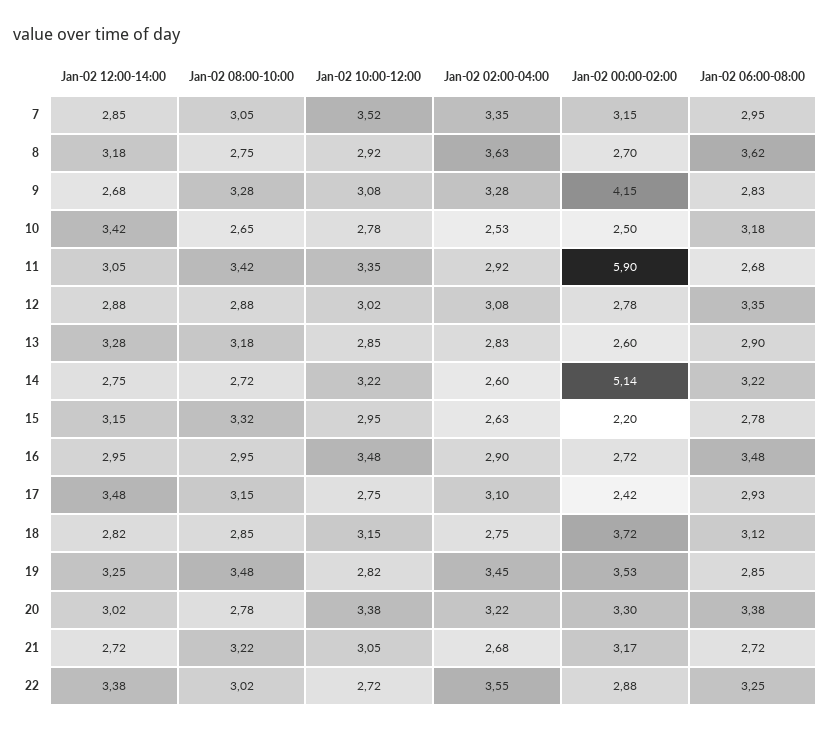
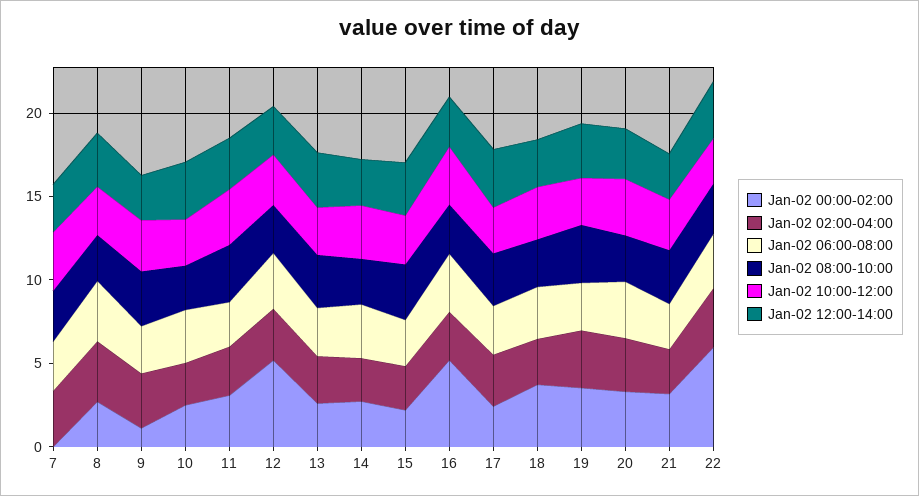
  {
    "Jan-02 12:00-14:00": {
      "7": 2.85,
      "8": 3.18,
      "9": 2.68,
      "10": 3.42,
      "11": 3.05,
      "12": 2.88,
      "13": 3.28,
      "14": 2.75,
      "15": 3.15,
      "16": 2.95,
      "17": 3.48,
      "18": 2.82,
      "19": 3.25,
      "20": 3.02,
      "21": 2.72,
      "22": 3.38
    },
    "Jan-02 08:00-10:00": {
      "7": 3.05,
      "8": 2.75,
      "9": 3.28,
      "10": 2.65,
      "11": 3.42,
      "12": 2.88,
      "13": 3.18,
      "14": 2.72,
      "15": 3.32,
      "16": 2.95,
      "17": 3.15,
      "18": 2.85,
      "19": 3.48,
      "20": 2.78,
      "21": 3.22,
      "22": 3.02
    },
    "Jan-02 10:00-12:00": {
      "7": 3.52,
      "8": 2.92,
      "9": 3.08,
      "10": 2.78,
      "11": 3.35,
      "12": 3.02,
      "13": 2.85,
      "14": 3.22,
      "15": 2.95,
      "16": 3.48,
      "17": 2.75,
      "18": 3.15,
      "19": 2.82,
      "20": 3.38,
      "21": 3.05,
      "22": 2.72
    },
    "Jan-02 02:00-04:00": {
      "7": 3.35,
      "8": 3.63,
      "9": 3.28,
      "10": 2.53,
      "11": 2.92,
      "12": 3.08,
      "13": 2.83,
      "14": 2.6,
      "15": 2.63,
      "16": 2.9,
      "17": 3.1,
      "18": 2.75,
      "19": 3.45,
      "20": 3.22,
      "21": 2.68,
      "22": 3.55
    },
    "Jan-02 00:00-02:00": {
-     "7": 3.15,
+     "7": 0,
      "8": 2.7,
-     "9": 4.15,
+     "9": 1,
      "10": 2.5,
-     "11": 5.9,
+     "11": 3,
-     "12": 2.78,
+     "12": 5,
      "13": 2.6,
-     "14": 5.14,
+     "14": 3,
      "15": 2.2,
-     "16": 2.72,
+     "16": 5,
      "17": 2.42,
      "18": 3.72,
      "19": 3.53,
      "20": 3.3,
      "21": 3.17,
-     "22": 2.88
+     "22": 6
    },
    "Jan-02 06:00-08:00": {
      "7": 2.95,
      "8": 3.62,
      "9": 2.83,
      "10": 3.18,
      "11": 2.68,
      "12": 3.35,
      "13": 2.9,
      "14": 3.22,
      "15": 2.78,
      "16": 3.48,
      "17": 2.93,
      "18": 3.12,
      "19": 2.85,
      "20": 3.38,
      "21": 2.72,
      "22": 3.25
    }
  }

